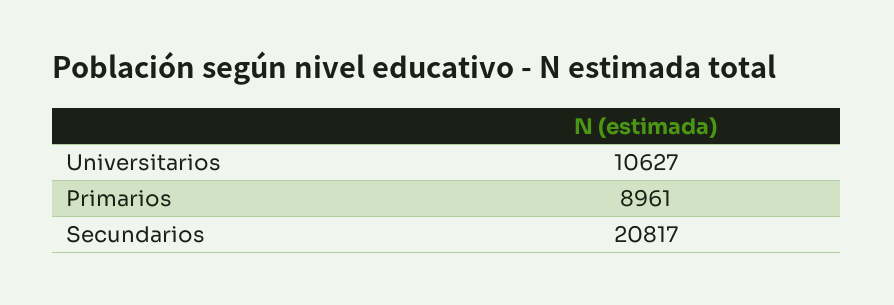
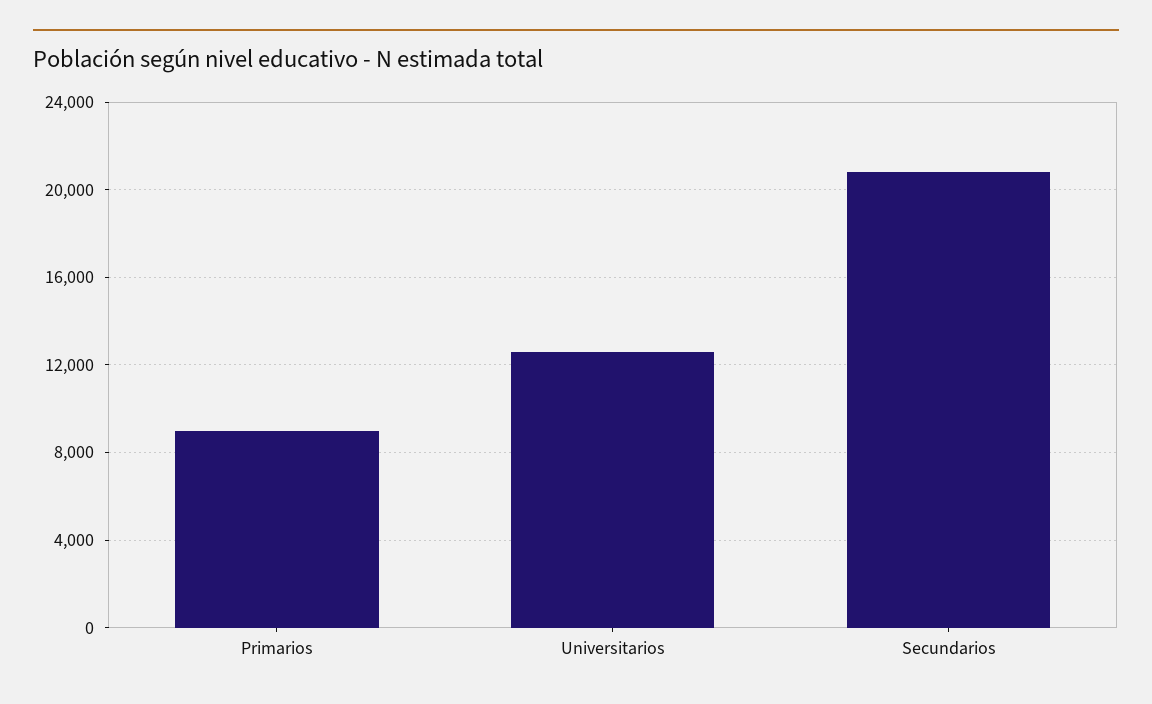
  {
-   "Universitarios": 10627,
+   "Universitarios": 12500,
    "Primarios": 8961,
    "Secundarios": 20817
  }

